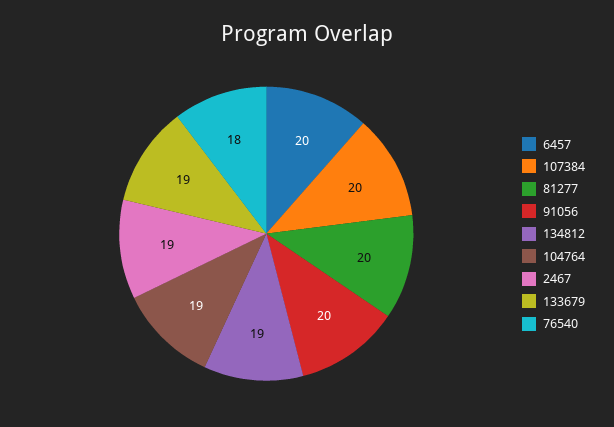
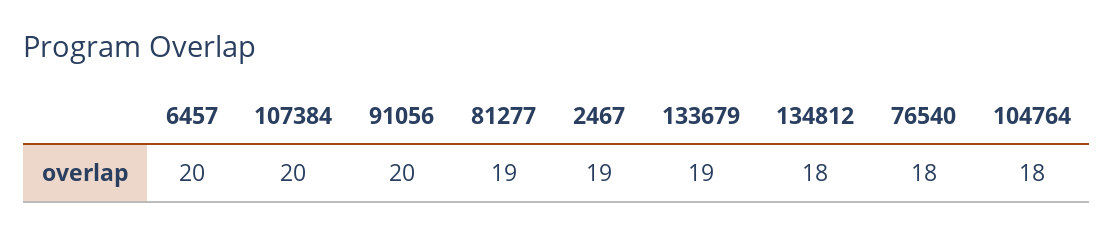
  {
    "6457": 20,
    "107384": 20,
-   "81277": 20,
+   "81277": 19,
    "91056": 20,
-   "134812": 19,
+   "134812": 18,
-   "104764": 19,
+   "104764": 18,
    "2467": 19,
    "133679": 19,
    "76540": 18
  }

